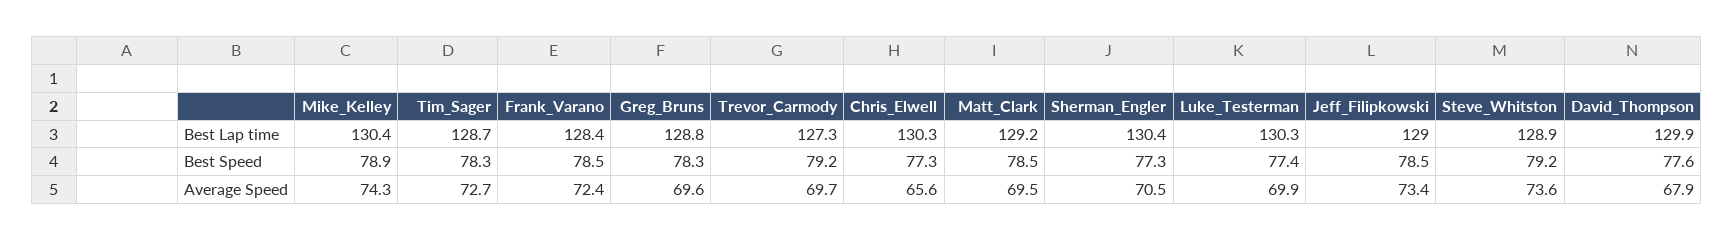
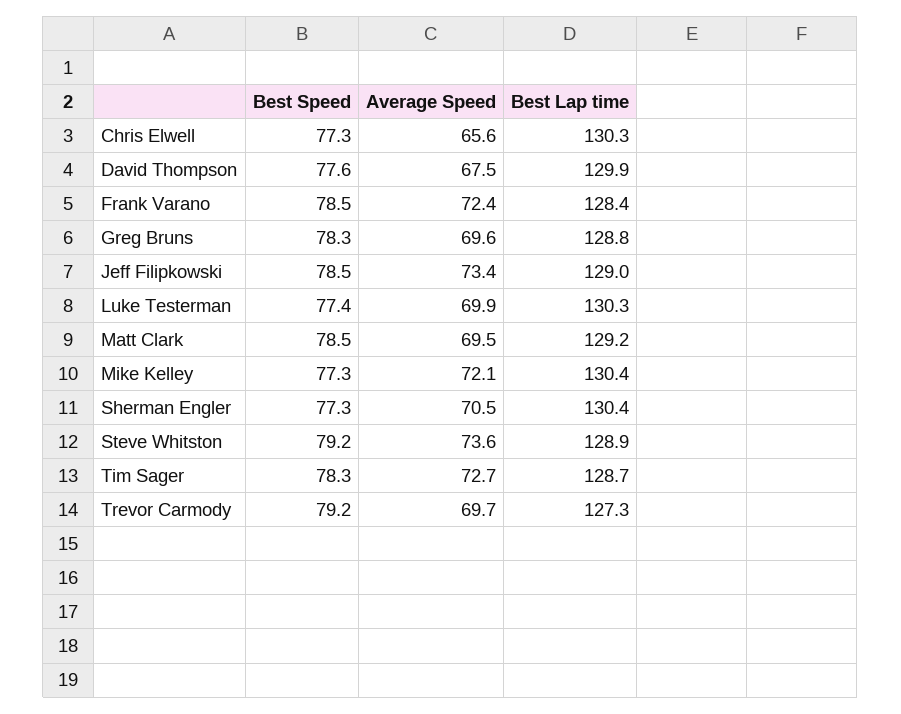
  {
    "Mike_Kelley": {
      "Best Lap time": 130.4,
-     "Best Speed": 78.9,
+     "Best Speed": 77.3,
-     "Average Speed": 74.3
+     "Average Speed": 72.1
    },
    "Tim_Sager": {
      "Best Lap time": 128.7,
      "Best Speed": 78.3,
      "Average Speed": 72.7
    },
    "Frank_Varano": {
      "Best Lap time": 128.4,
      "Best Speed": 78.5,
      "Average Speed": 72.4
    },
    "Greg_Bruns": {
      "Best Lap time": 128.8,
      "Best Speed": 78.3,
      "Average Speed": 69.6
    },
    "Trevor_Carmody": {
      "Best Lap time": 127.3,
      "Best Speed": 79.2,
      "Average Speed": 69.7
    },
    "Chris_Elwell": {
      "Best Lap time": 130.3,
      "Best Speed": 77.3,
      "Average Speed": 65.6
    },
    "Matt_Clark": {
      "Best Lap time": 129.2,
      "Best Speed": 78.5,
      "Average Speed": 69.5
    },
    "Sherman_Engler": {
      "Best Lap time": 130.4,
      "Best Speed": 77.3,
      "Average Speed": 70.5
    },
    "Luke_Testerman": {
      "Best Lap time": 130.3,
      "Best Speed": 77.4,
      "Average Speed": 69.9
    },
    "Jeff_Filipkowski": {
      "Best Lap time": 129,
      "Best Speed": 78.5,
      "Average Speed": 73.4
    },
    "Steve_Whitston": {
      "Best Lap time": 128.9,
      "Best Speed": 79.2,
      "Average Speed": 73.6
    },
    "David_Thompson": {
      "Best Lap time": 129.9,
      "Best Speed": 77.6,
-     "Average Speed": 67.9
+     "Average Speed": 67.5
    }
  }

